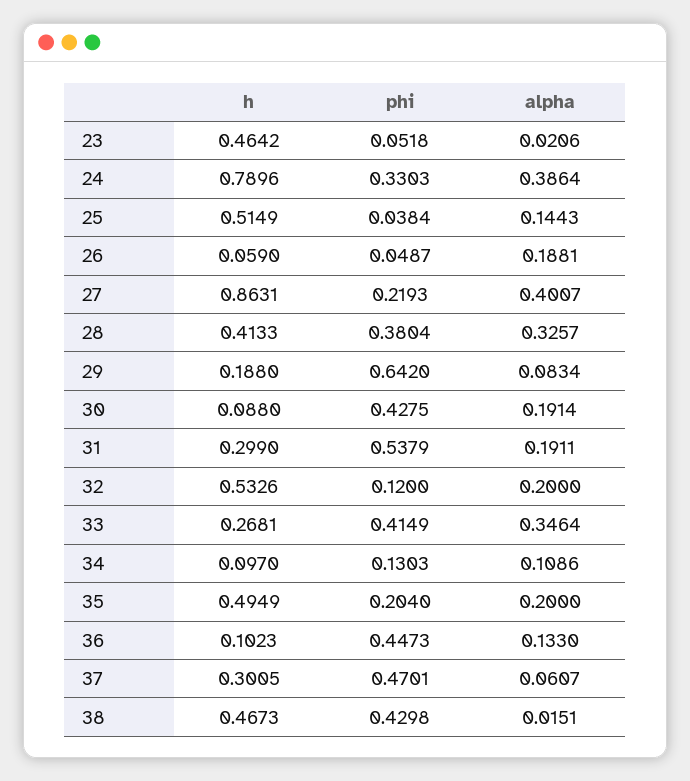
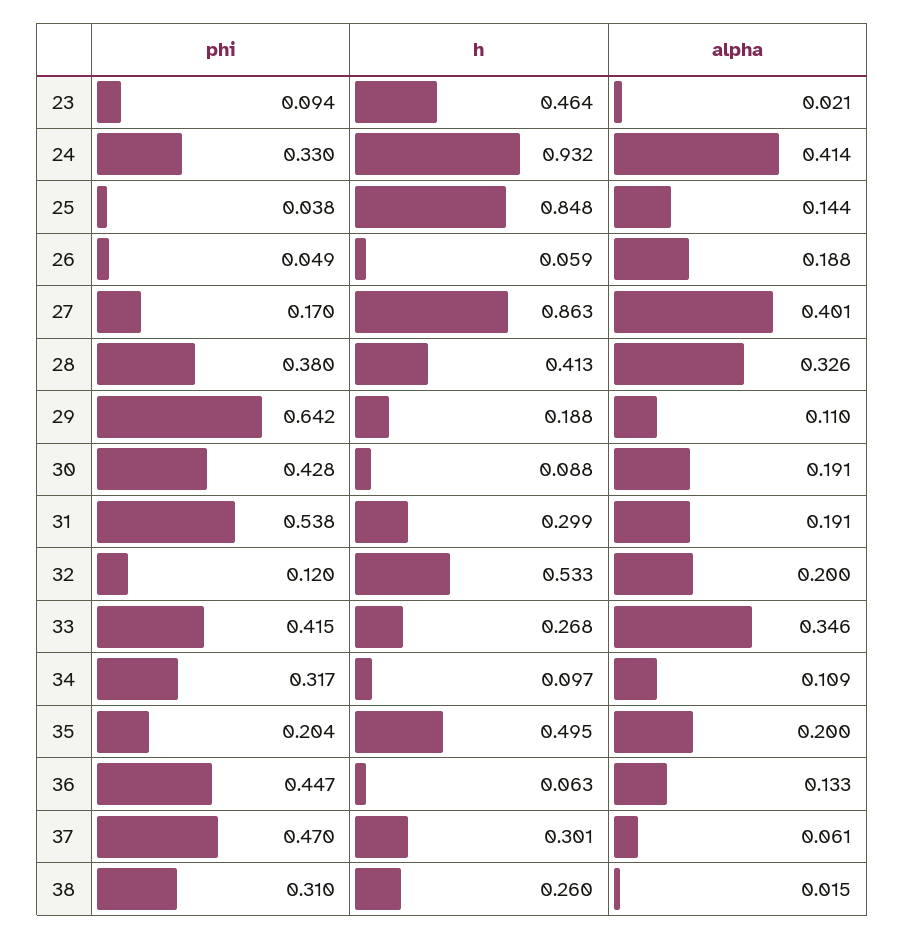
  {
    "h": {
      "23": 0.4642,
-     "24": 0.7896,
+     "24": 0.932,
-     "25": 0.5149,
+     "25": 0.848,
      "26": 0.059,
      "27": 0.8631,
      "28": 0.4133,
      "29": 0.188,
      "30": 0.088,
      "31": 0.299,
      "32": 0.5326,
      "33": 0.2681,
      "34": 0.097,
      "35": 0.4949,
-     "36": 0.1023,
+     "36": 0.063,
      "37": 0.3005,
-     "38": 0.4673
+     "38": 0.26
    },
    "phi": {
-     "23": 0.0518,
+     "23": 0.094,
      "24": 0.3303,
      "25": 0.0384,
      "26": 0.0487,
-     "27": 0.2193,
+     "27": 0.17,
      "28": 0.3804,
      "29": 0.642,
      "30": 0.4275,
      "31": 0.5379,
      "32": 0.12,
      "33": 0.4149,
-     "34": 0.1303,
+     "34": 0.317,
      "35": 0.204,
      "36": 0.4473,
      "37": 0.4701,
-     "38": 0.4298
+     "38": 0.31
    },
    "alpha": {
      "23": 0.0206,
-     "24": 0.3864,
+     "24": 0.414,
      "25": 0.1443,
      "26": 0.1881,
      "27": 0.4007,
      "28": 0.3257,
-     "29": 0.0834,
+     "29": 0.11,
      "30": 0.1914,
      "31": 0.1911,
      "32": 0.2,
      "33": 0.3464,
      "34": 0.1086,
      "35": 0.2,
      "36": 0.133,
      "37": 0.0607,
      "38": 0.0151
    }
  }

